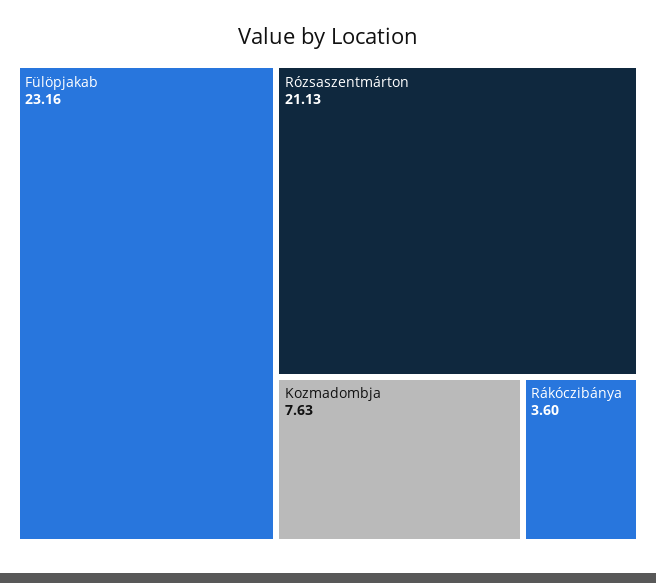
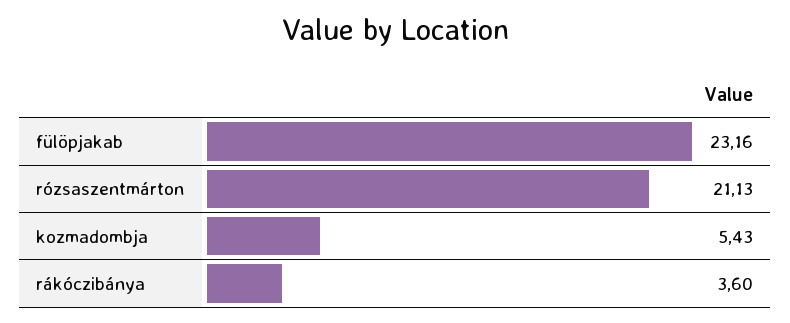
  {
    "Fülöpjakab": 23.16,
    "Rózsaszentmárton": 21.13,
-   "Kozmadombja": 7.63,
+   "Kozmadombja": 5.43,
    "Rákóczibánya": 3.6
  }

